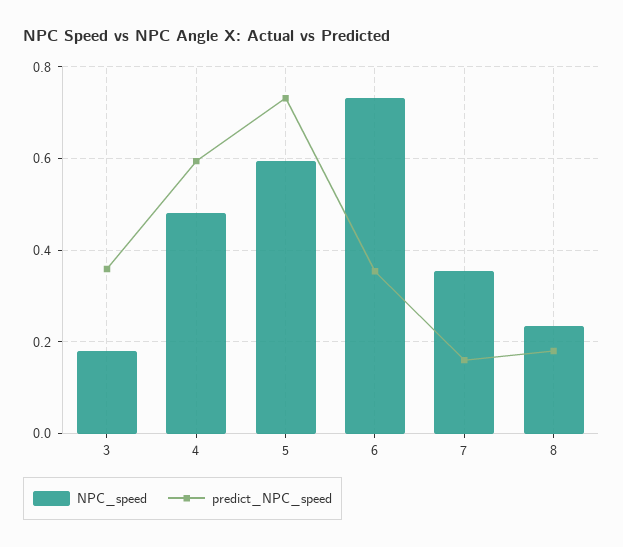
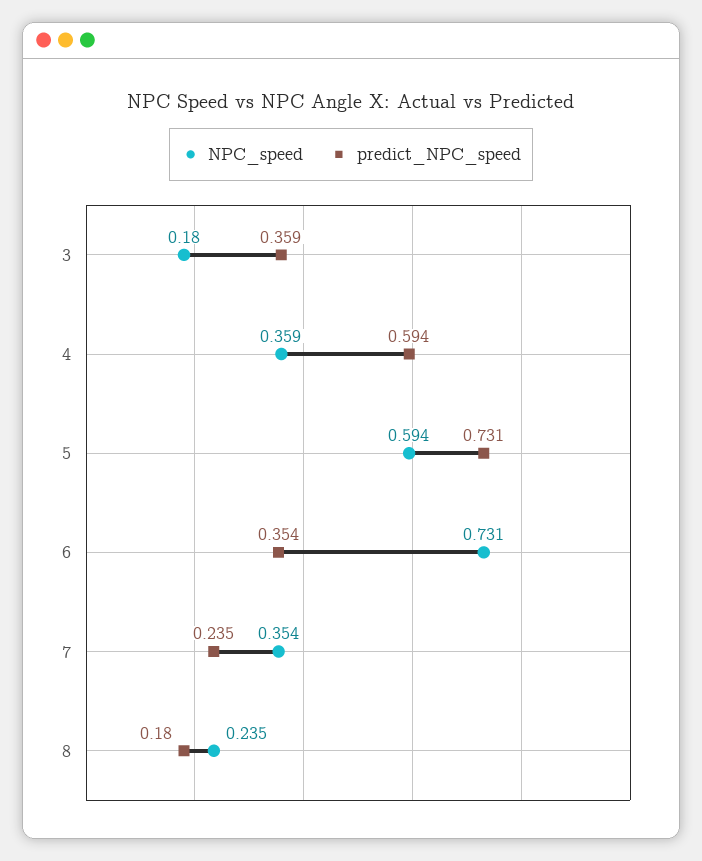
  {
    "NPC_speed": {
      "3": 0.18,
-     "4": 0.48,
+     "4": 0.359,
      "5": 0.594,
      "6": 0.731,
      "7": 0.354,
      "8": 0.235
    },
    "predict_NPC_speed": {
      "3": 0.359,
      "4": 0.594,
      "5": 0.731,
      "6": 0.354,
-     "7": 0.16,
+     "7": 0.235,
      "8": 0.18
    }
  }

